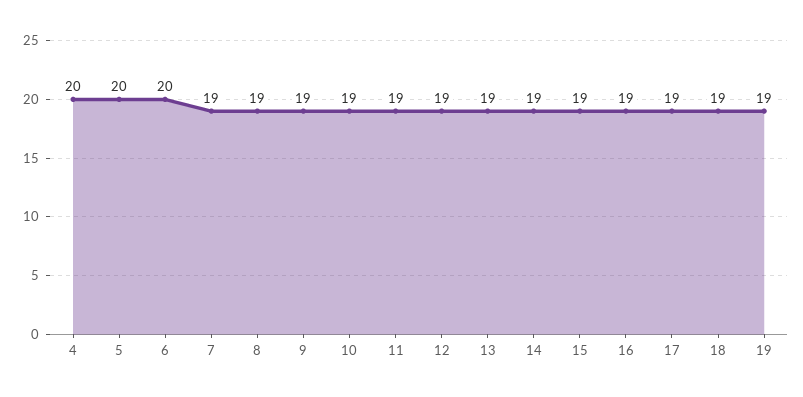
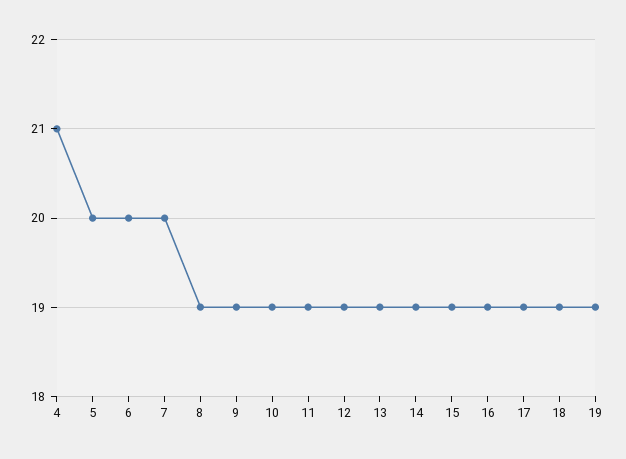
  {
-   "4": 20,
+   "4": 21,
    "5": 20,
    "6": 20,
-   "7": 19,
+   "7": 20,
    "8": 19,
    "9": 19,
    "10": 19,
    "11": 19,
    "12": 19,
    "13": 19,
    "14": 19,
    "15": 19,
    "16": 19,
    "17": 19,
    "18": 19,
    "19": 19
  }

